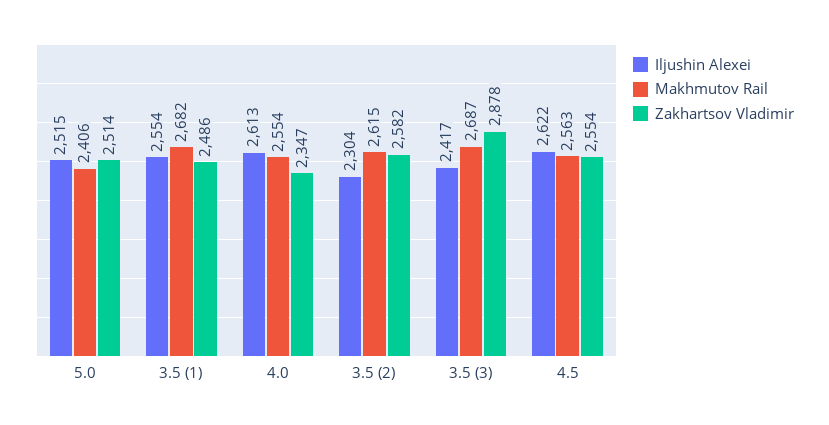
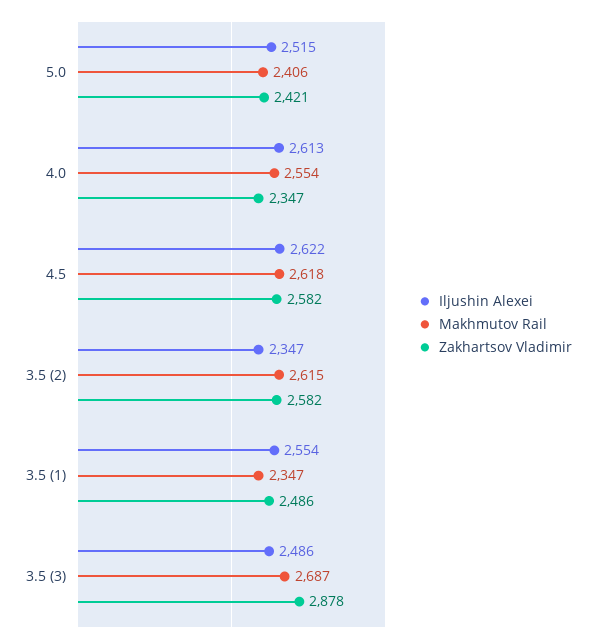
  {
    "Iljushin Alexei": {
      "5.0": 2515,
      "3.5 (1)": 2554,
      "4.0": 2613,
-     "3.5 (2)": 2304,
+     "3.5 (2)": 2347,
-     "3.5 (3)": 2417,
+     "3.5 (3)": 2486,
      "4.5": 2622
    },
    "Makhmutov Rail": {
      "5.0": 2406,
-     "3.5 (1)": 2682,
+     "3.5 (1)": 2347,
      "4.0": 2554,
      "3.5 (2)": 2615,
      "3.5 (3)": 2687,
-     "4.5": 2563
+     "4.5": 2618
    },
    "Zakhartsov Vladimir": {
-     "5.0": 2514,
+     "5.0": 2421,
      "3.5 (1)": 2486,
      "4.0": 2347,
      "3.5 (2)": 2582,
      "3.5 (3)": 2878,
-     "4.5": 2554
+     "4.5": 2582
    }
  }

